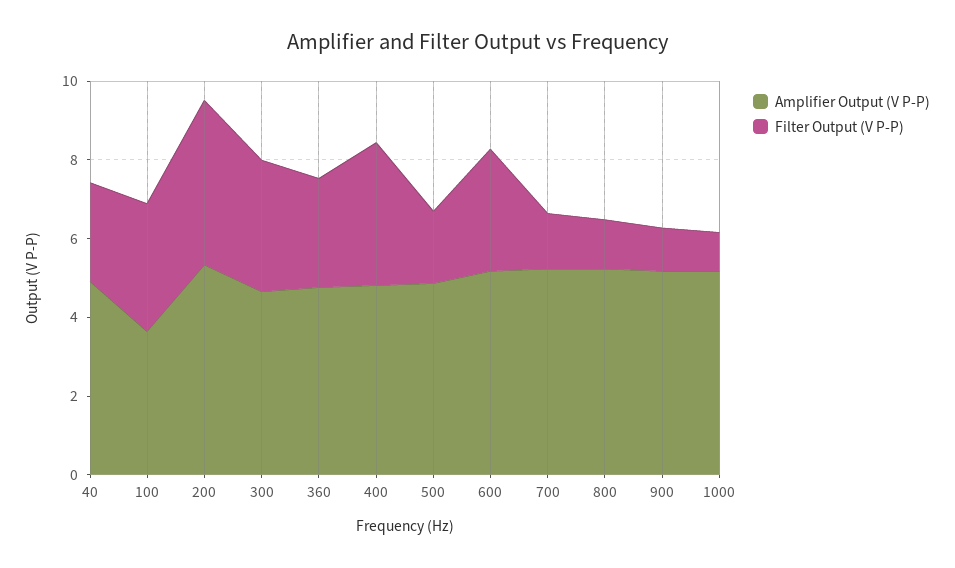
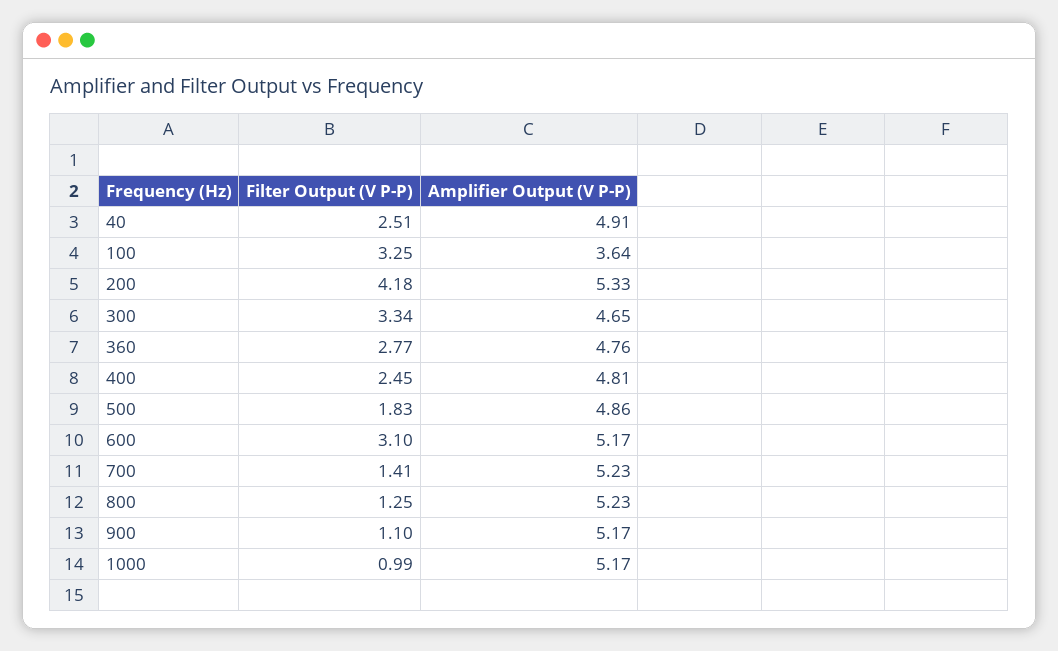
  {
    "Amplifier Output (V P-P)": {
      "40": 4.91,
      "100": 3.64,
      "200": 5.33,
      "300": 4.65,
      "360": 4.76,
      "400": 4.81,
      "500": 4.86,
      "600": 5.17,
      "700": 5.23,
      "800": 5.23,
      "900": 5.17,
      "1000": 5.17
    },
    "Filter Output (V P-P)": {
      "40": 2.51,
      "100": 3.25,
      "200": 4.18,
      "300": 3.34,
      "360": 2.77,
-     "400": 3.5,
+     "400": 2.45,
      "500": 1.83,
      "600": 3.1,
      "700": 1.41,
      "800": 1.25,
      "900": 1.1,
      "1000": 0.99
    }
  }

